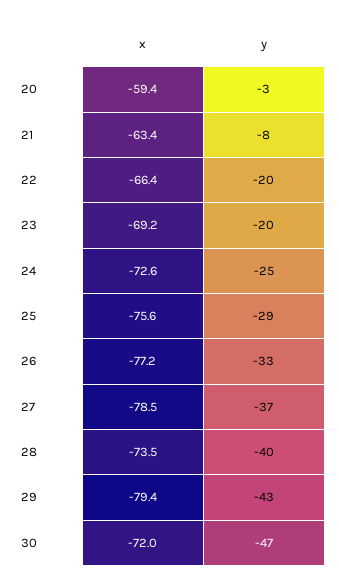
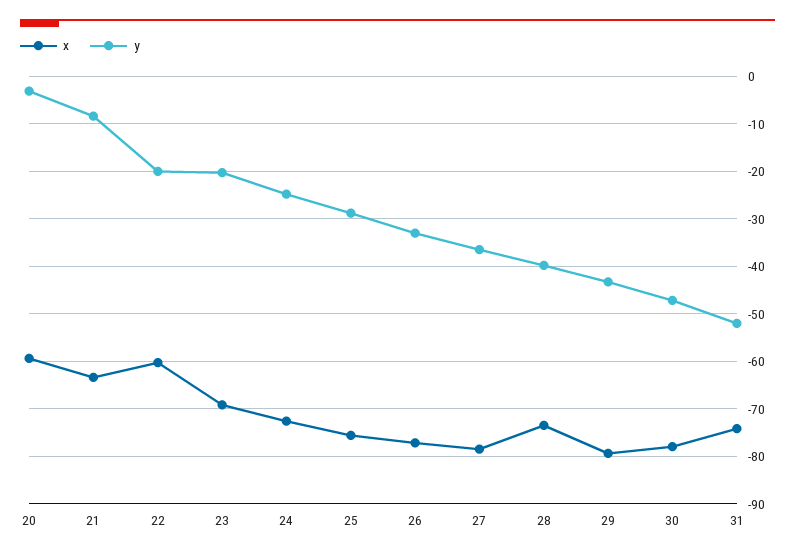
  {
    "x": {
      "20": -59.4,
      "21": -63.4,
-     "22": -66.4,
+     "22": -60,
      "23": -69.2,
      "24": -72.6,
      "25": -75.6,
      "26": -77.2,
      "27": -78.5,
      "28": -73.5,
      "29": -79.4,
-     "30": -72
+     "30": -78,
+     "31": -74
    },
    "y": {
      "20": -3,
      "21": -8,
      "22": -20,
      "23": -20,
      "24": -25,
      "25": -29,
      "26": -33,
      "27": -37,
      "28": -40,
      "29": -43,
-     "30": -47
+     "30": -47,
+     "31": -52
    }
  }

